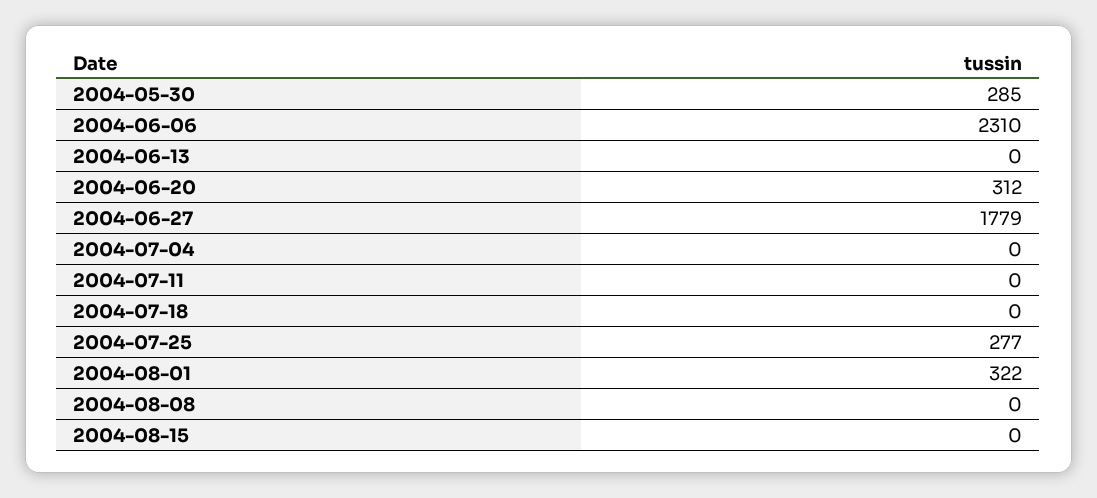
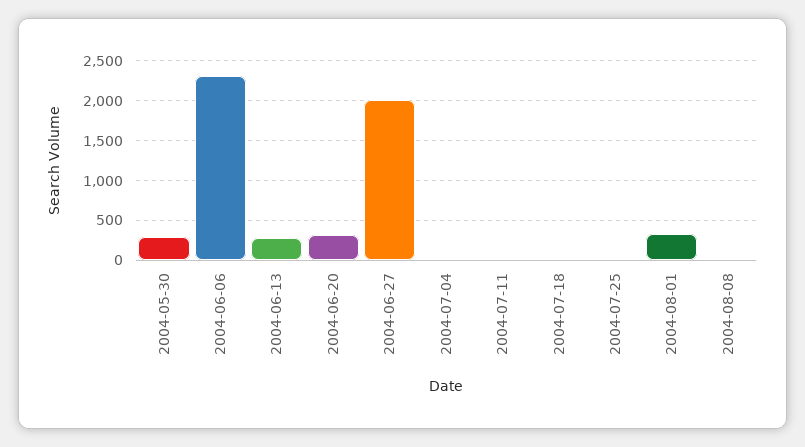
  {
    "2004-05-30": 285,
    "2004-06-06": 2310,
-   "2004-06-13": 0,
+   "2004-06-13": 300,
    "2004-06-20": 312,
-   "2004-06-27": 1779,
+   "2004-06-27": 2000,
    "2004-07-04": 0,
    "2004-07-11": 0,
    "2004-07-18": 0,
-   "2004-07-25": 277,
+   "2004-07-25": 0,
    "2004-08-01": 322,
-   "2004-08-08": 0,
+   "2004-08-08": 0
-   "2004-08-15": 0
  }

